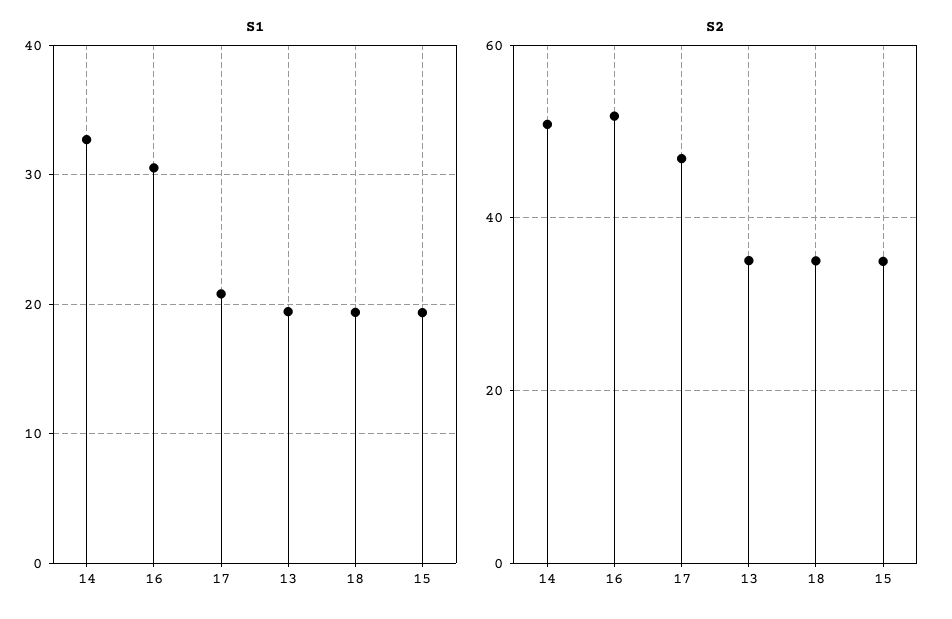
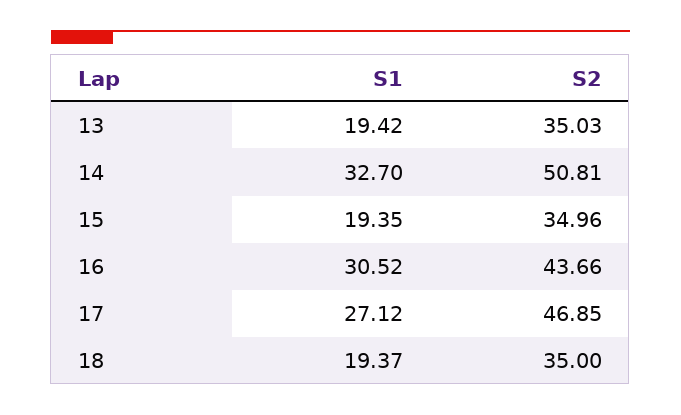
  {
    "S1": {
      "14": 32.7,
      "16": 30.52,
-     "17": 21,
+     "17": 27.12,
      "13": 19.42,
      "18": 19.37,
      "15": 19.35
    },
    "S2": {
      "14": 50.81,
-     "16": 52,
+     "16": 43.66,
      "17": 46.85,
      "13": 35.03,
      "18": 35,
      "15": 34.96
    }
  }

